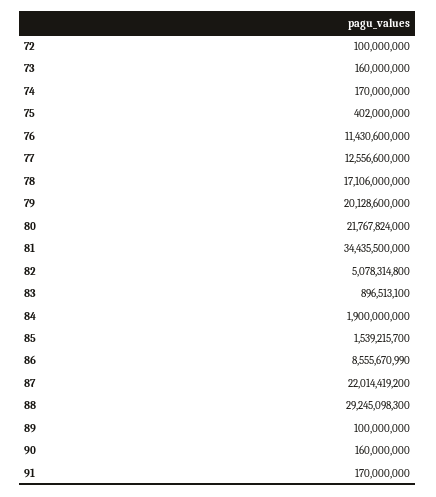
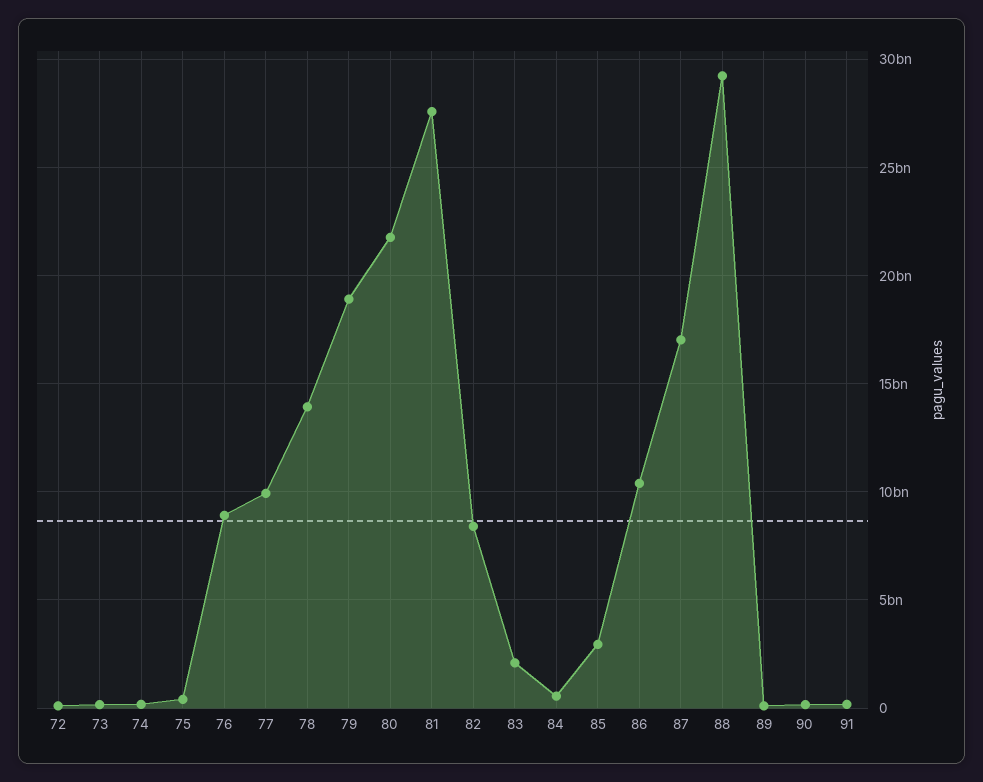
  {
    "72": 100000000,
    "73": 160000000,
    "74": 170000000,
    "75": 402000000,
-   "76": 11430600000,
+   "76": 9000000000,
-   "77": 12556600000,
+   "77": 10000000000,
-   "78": 17106000000,
+   "78": 14000000000,
-   "79": 20128600000,
+   "79": 19000000000,
    "80": 21767824000,
-   "81": 34435500000,
+   "81": 27500000000,
-   "82": 5078314800,
+   "82": 8500000000,
-   "83": 896513100,
+   "83": 2000000000,
-   "84": 1900000000,
+   "84": 500000000,
-   "85": 1539215700,
+   "85": 3000000000,
-   "86": 8555670990,
+   "86": 10500000000,
-   "87": 22014419200,
+   "87": 17000000000,
    "88": 29245098300,
    "89": 100000000,
    "90": 160000000,
    "91": 170000000
  }

